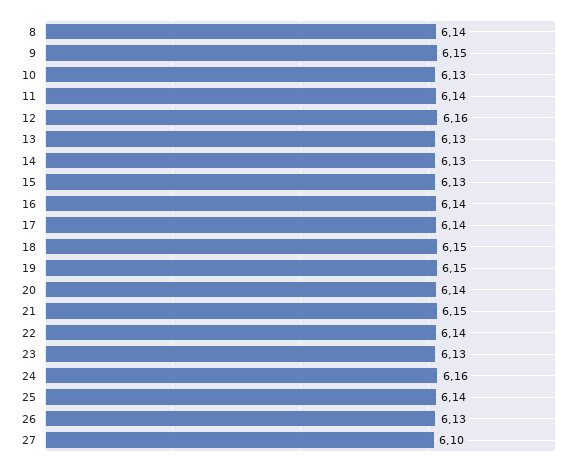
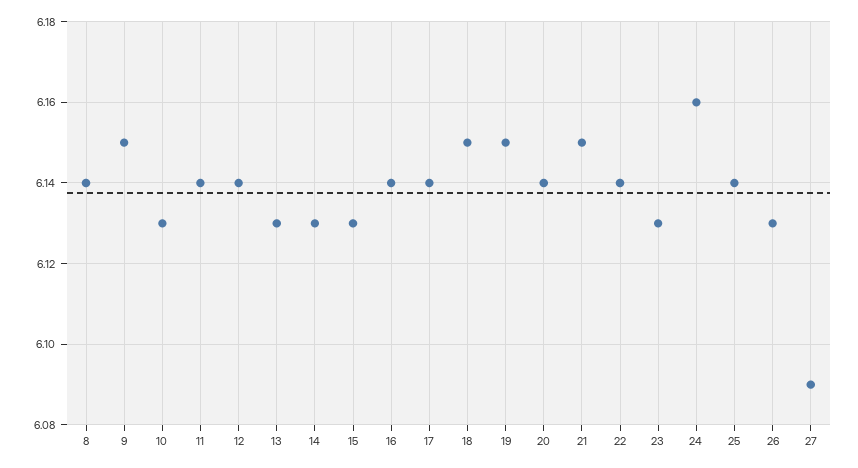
  {
    "8": 6.14,
    "9": 6.15,
    "10": 6.13,
    "11": 6.14,
-   "12": 6.16,
+   "12": 6.14,
    "13": 6.13,
    "14": 6.13,
    "15": 6.13,
    "16": 6.14,
    "17": 6.14,
    "18": 6.15,
    "19": 6.15,
    "20": 6.14,
    "21": 6.15,
    "22": 6.14,
    "23": 6.13,
    "24": 6.16,
    "25": 6.14,
    "26": 6.13,
-   "27": 6.1
+   "27": 6.09
  }

